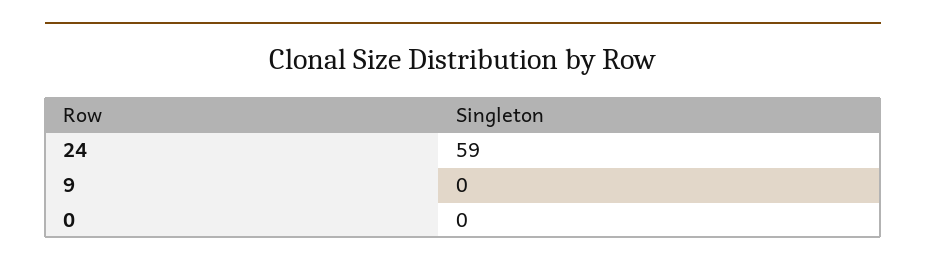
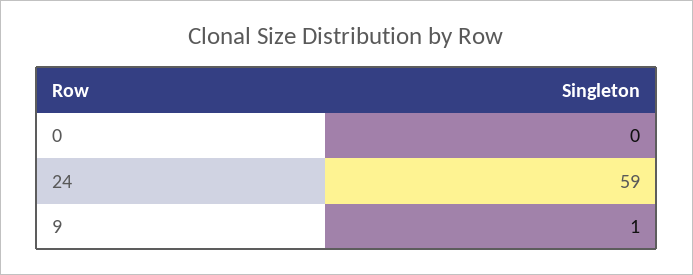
  {
    "24": 59,
-   "9": 0,
+   "9": 1,
    "0": 0
  }

